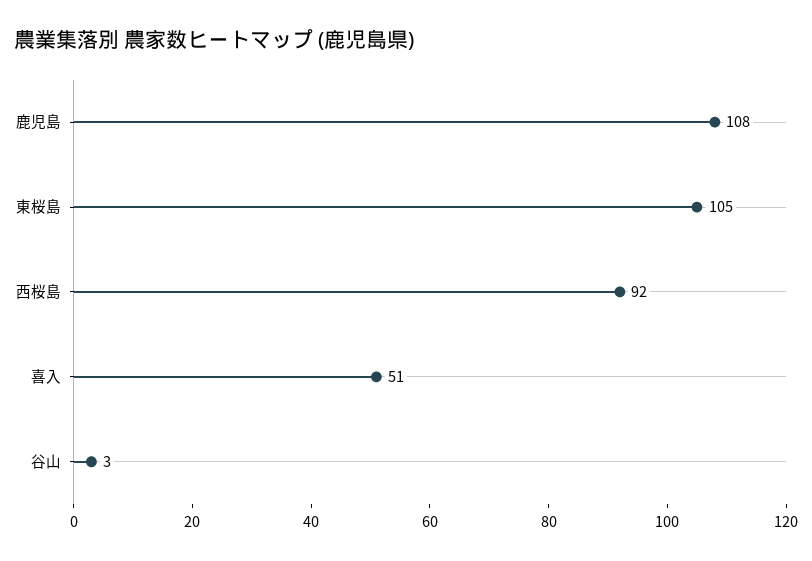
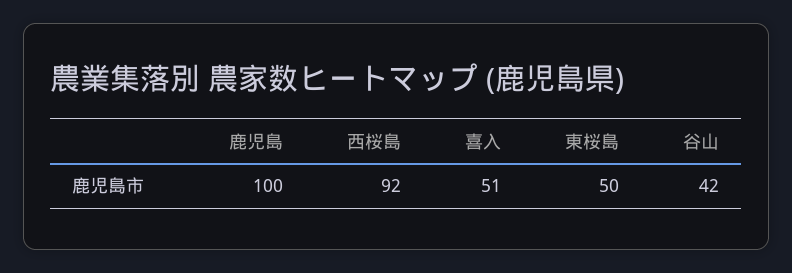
  {
-   "鹿児島": 108,
+   "鹿児島": 100,
-   "東桜島": 105,
+   "東桜島": 50,
    "西桜島": 92,
    "喜入": 51,
-   "谷山": 3
+   "谷山": 42
  }

